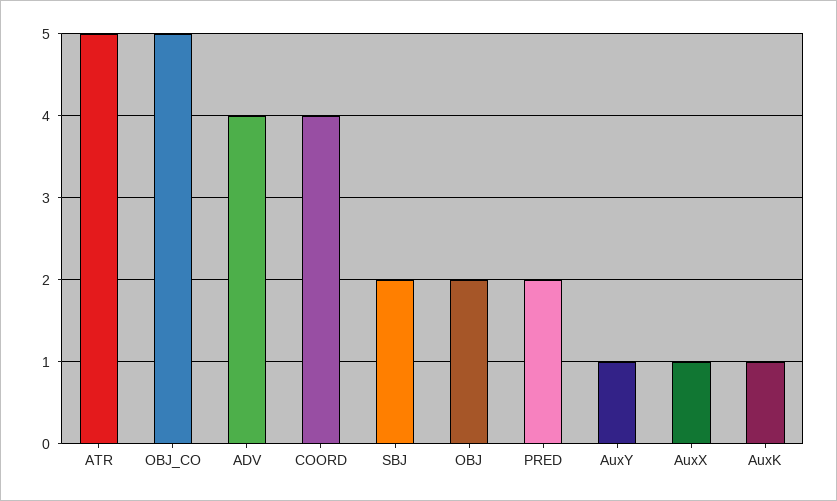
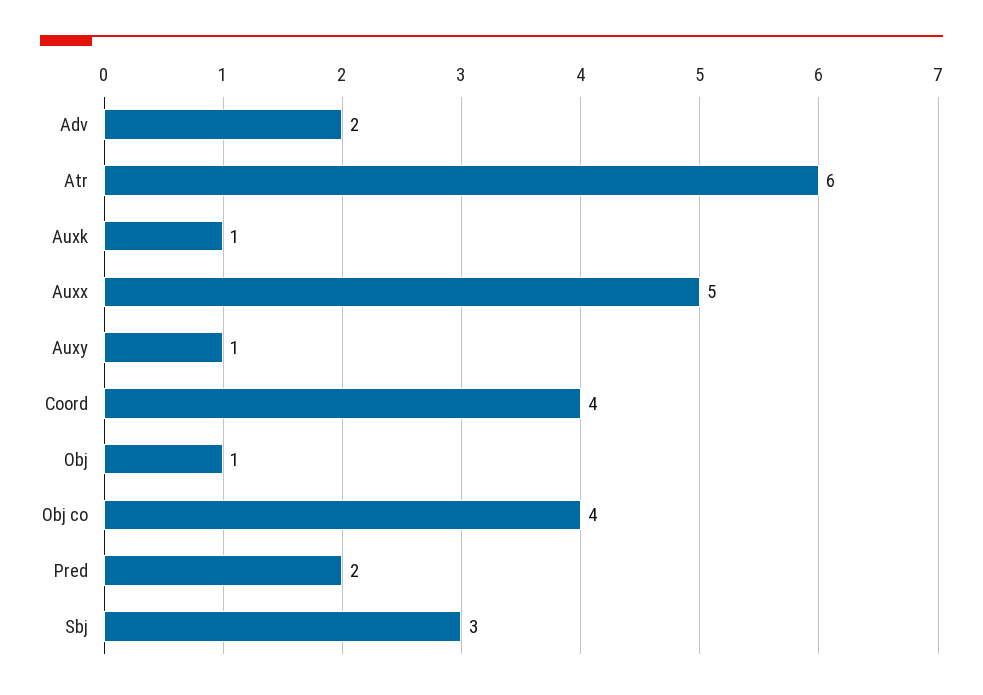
  {
-   "ATR": 5,
+   "ATR": 6,
-   "OBJ_CO": 5,
+   "OBJ_CO": 4,
-   "ADV": 4,
+   "ADV": 2,
    "COORD": 4,
-   "SBJ": 2,
+   "SBJ": 3,
-   "OBJ": 2,
+   "OBJ": 1,
    "PRED": 2,
    "AuxY": 1,
-   "AuxX": 1,
+   "AuxX": 5,
    "AuxK": 1
  }

